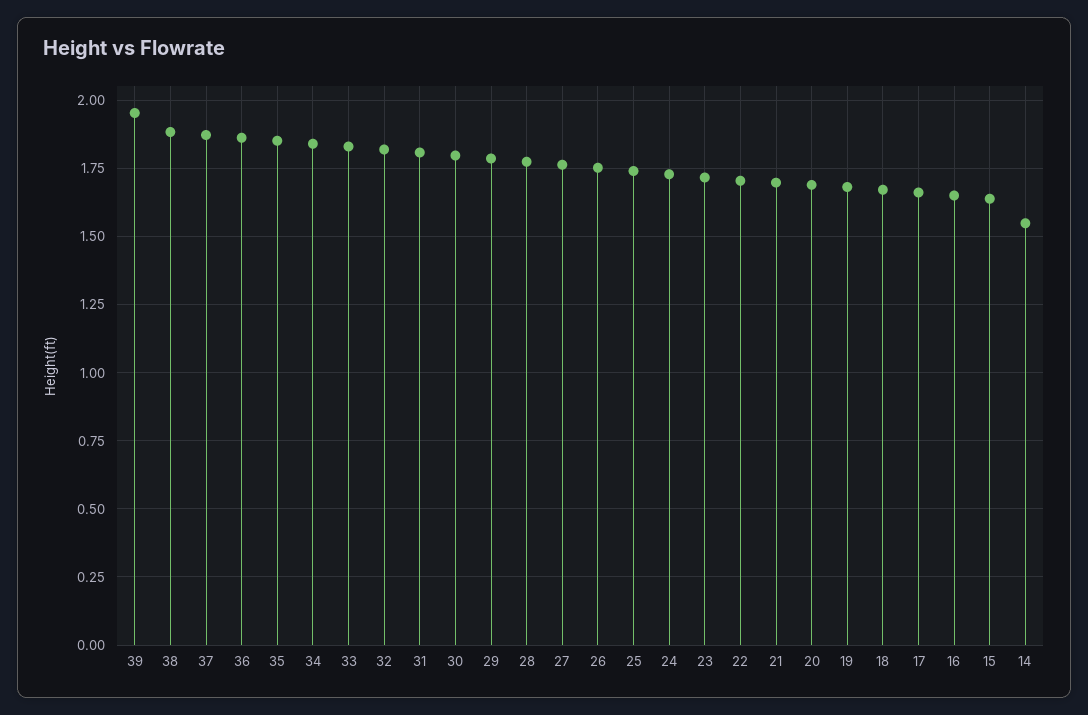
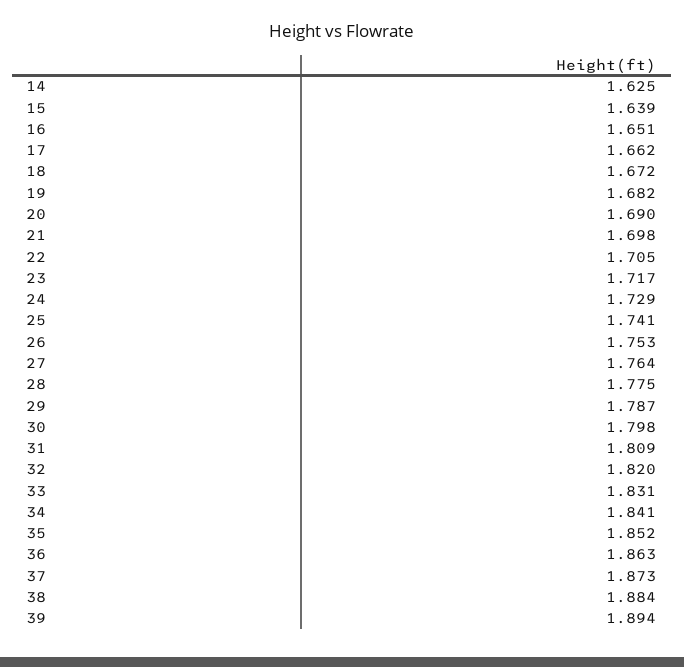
  {
-   "39": 1.95,
+   "39": 1.894,
    "38": 1.884,
    "37": 1.873,
    "36": 1.863,
    "35": 1.852,
    "34": 1.841,
    "33": 1.831,
    "32": 1.82,
    "31": 1.809,
    "30": 1.798,
    "29": 1.787,
    "28": 1.775,
    "27": 1.764,
    "26": 1.753,
    "25": 1.741,
    "24": 1.729,
    "23": 1.717,
    "22": 1.705,
    "21": 1.698,
    "20": 1.69,
    "19": 1.682,
    "18": 1.672,
    "17": 1.662,
    "16": 1.651,
    "15": 1.639,
-   "14": 1.55
+   "14": 1.625
  }

